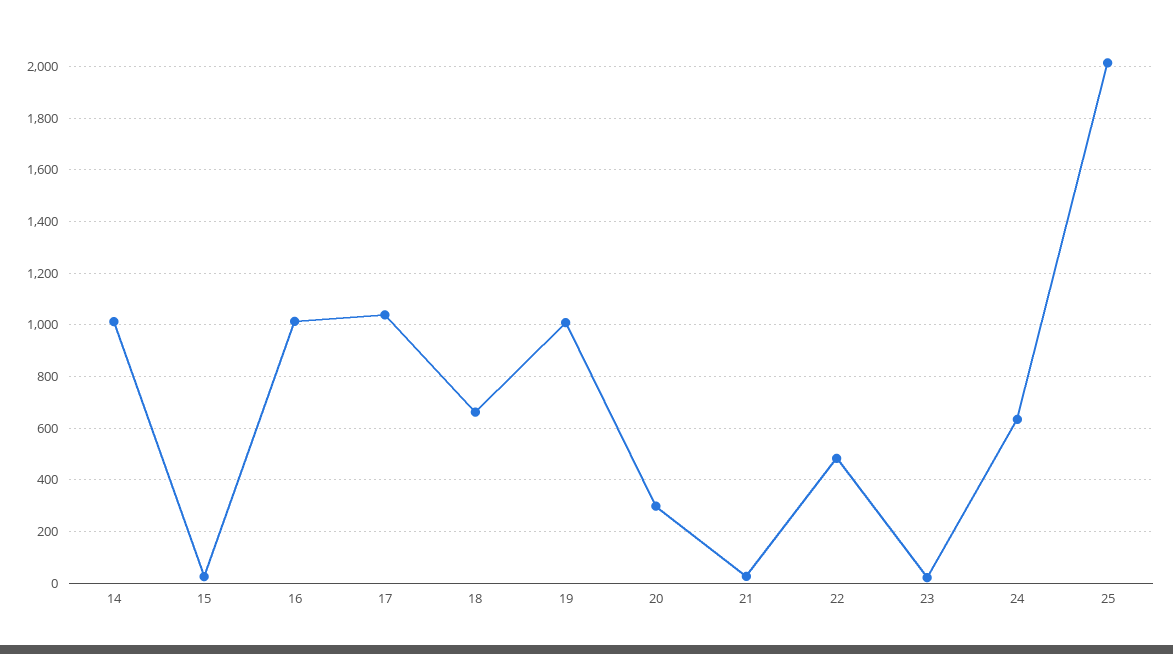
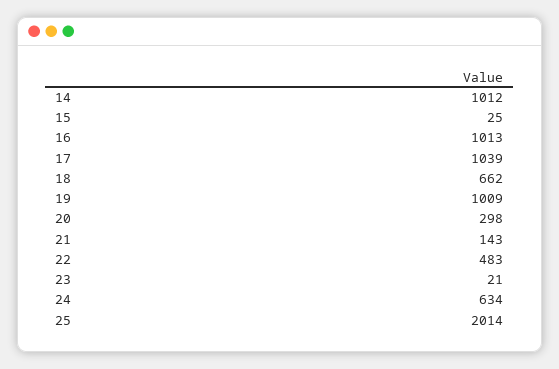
  {
    "14": 1012,
    "15": 25,
    "16": 1013,
    "17": 1039,
    "18": 662,
    "19": 1009,
    "20": 298,
-   "21": 25,
+   "21": 143,
    "22": 483,
    "23": 21,
    "24": 634,
    "25": 2014
  }

